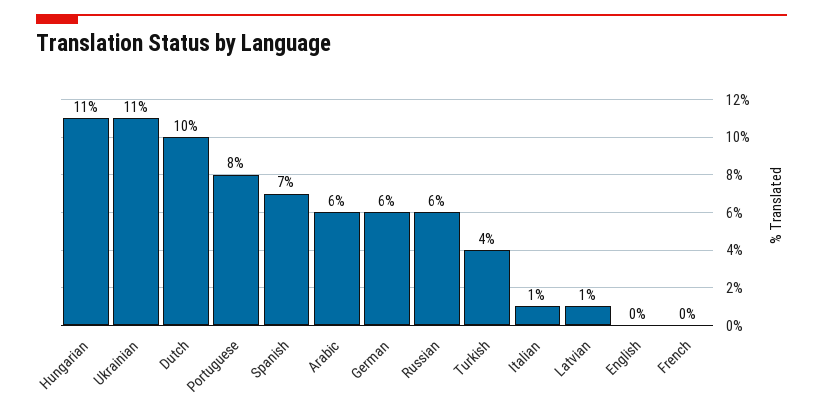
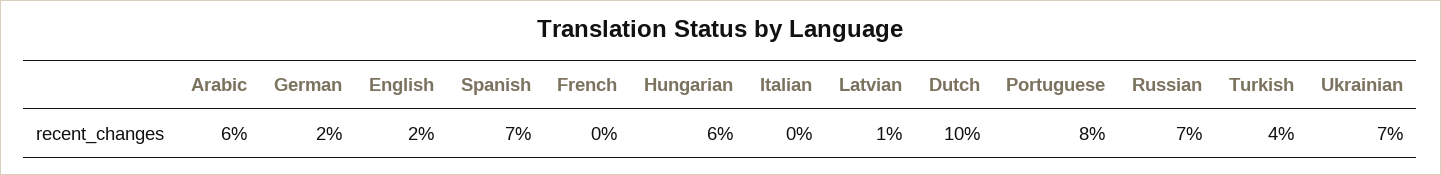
  {
-   "Hungarian": 11,
+   "Hungarian": 6,
-   "Ukrainian": 11,
+   "Ukrainian": 7,
    "Dutch": 10,
    "Portuguese": 8,
    "Spanish": 7,
    "Arabic": 6,
-   "German": 6,
+   "German": 2,
-   "Russian": 6,
+   "Russian": 7,
    "Turkish": 4,
-   "Italian": 1,
+   "Italian": 0,
    "Latvian": 1,
-   "English": 0,
+   "English": 2,
    "French": 0
  }

